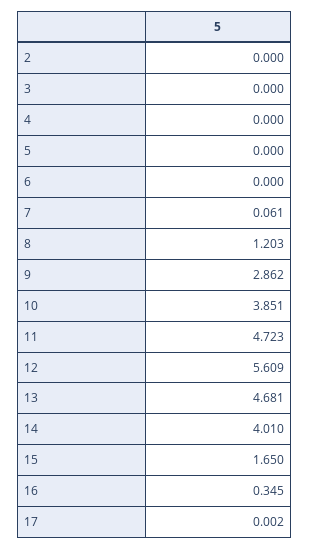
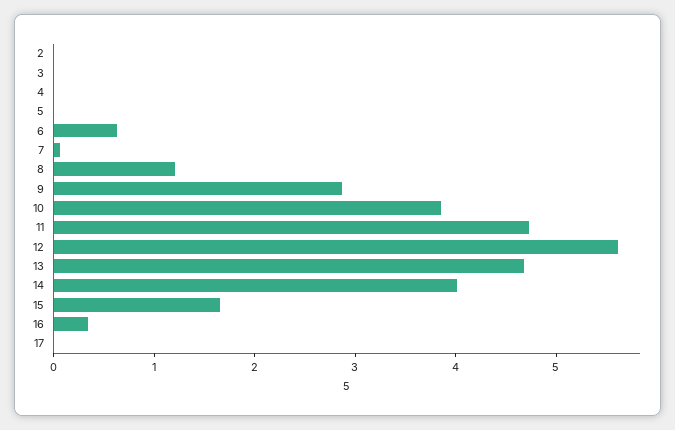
  {
    "2": 0,
    "3": 0,
    "4": 0,
    "5": 0,
-   "6": 0,
+   "6": 0.6,
    "7": 0.061,
    "8": 1.203,
    "9": 2.862,
    "10": 3.851,
    "11": 4.723,
    "12": 5.609,
    "13": 4.681,
    "14": 4.01,
    "15": 1.65,
    "16": 0.345,
    "17": 0.002
  }

